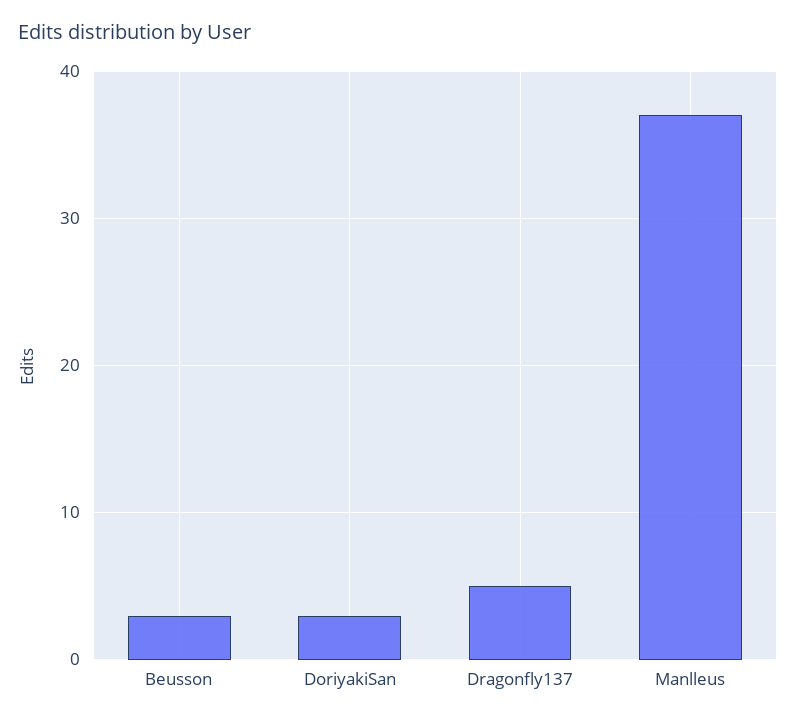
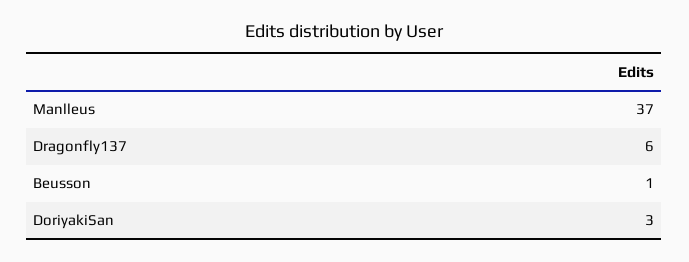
  {
-   "Beusson": 3,
+   "Beusson": 1,
    "DoriyakiSan": 3,
-   "Dragonfly137": 5,
+   "Dragonfly137": 6,
    "Manlleus": 37
  }

